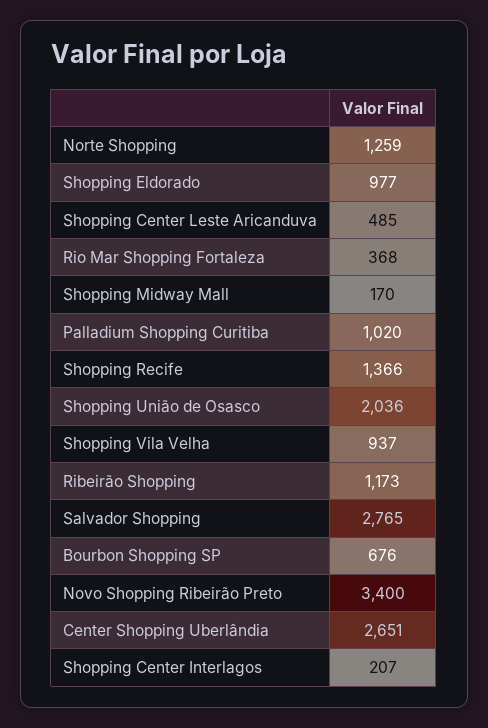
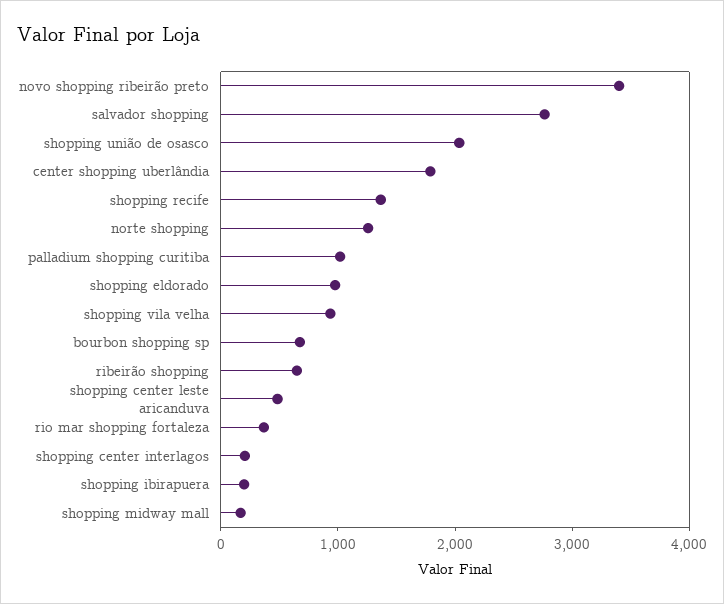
  {
    "Norte Shopping": 1259,
    "Shopping Eldorado": 977,
    "Shopping Center Leste Aricanduva": 485,
    "Rio Mar Shopping Fortaleza": 368,
    "Shopping Midway Mall": 170,
    "Palladium Shopping Curitiba": 1020,
    "Shopping Recife": 1366,
    "Shopping União de Osasco": 2036,
    "Shopping Vila Velha": 937,
-   "Ribeirão Shopping": 1173,
+   "Ribeirão Shopping": 600,
    "Salvador Shopping": 2765,
    "Bourbon Shopping SP": 676,
    "Novo Shopping Ribeirão Preto": 3400,
-   "Center Shopping Uberlândia": 2651,
+   "Center Shopping Uberlândia": 1800,
-   "Shopping Center Interlagos": 207
+   "Shopping Center Interlagos": 207,
+   "shopping ibirapuera": 200
  }

